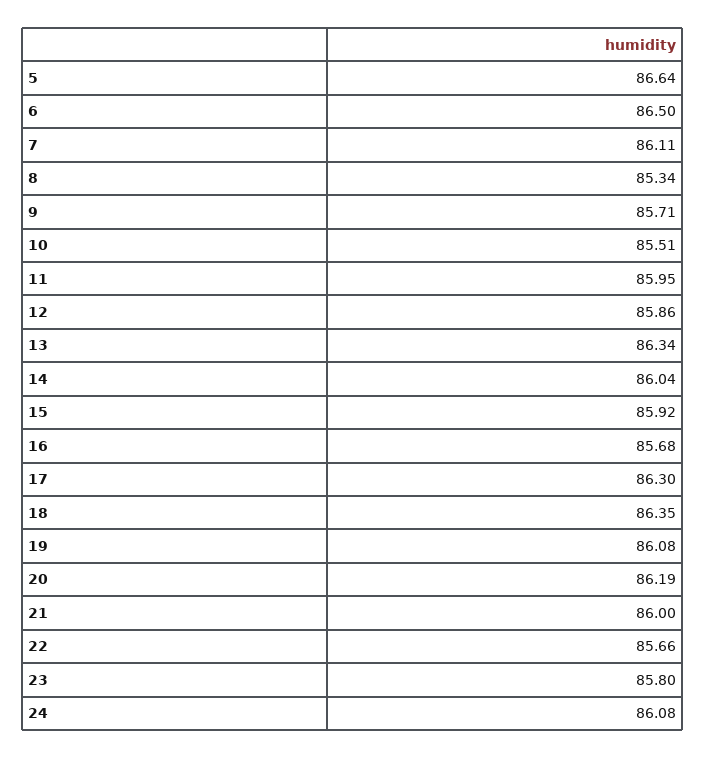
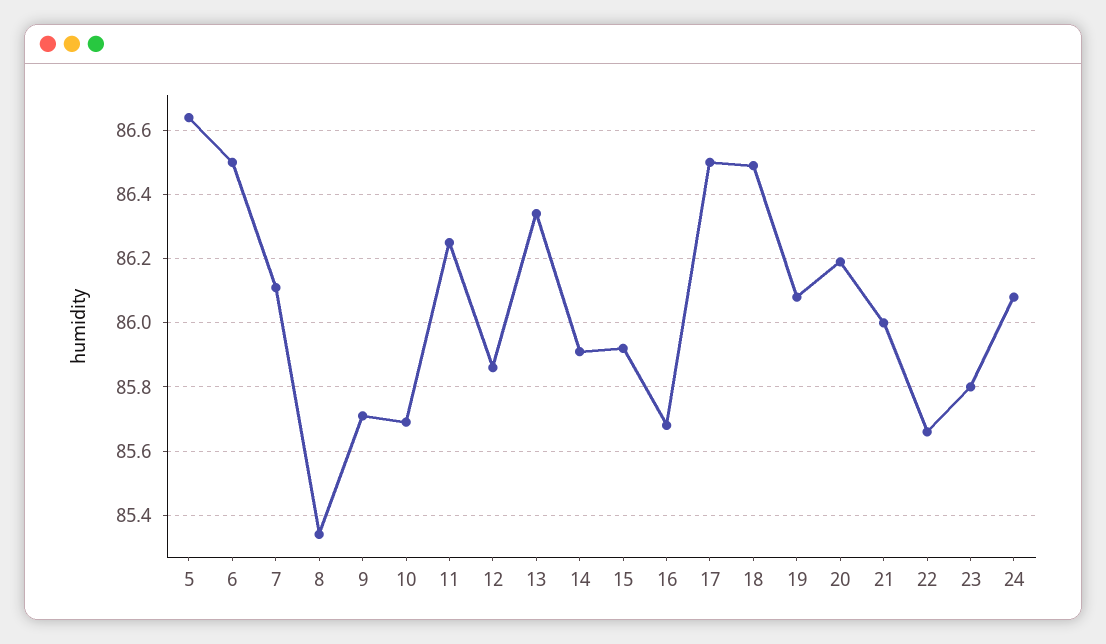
  {
    "5": 86.64,
    "6": 86.5,
    "7": 86.11,
    "8": 85.34,
    "9": 85.71,
-   "10": 85.51,
+   "10": 85.7,
-   "11": 85.95,
+   "11": 86.25,
    "12": 85.86,
    "13": 86.34,
-   "14": 86.04,
+   "14": 85.9,
    "15": 85.92,
    "16": 85.68,
-   "17": 86.3,
+   "17": 86.5,
-   "18": 86.35,
+   "18": 86.5,
    "19": 86.08,
    "20": 86.19,
    "21": 86,
    "22": 85.66,
    "23": 85.8,
    "24": 86.08
  }

